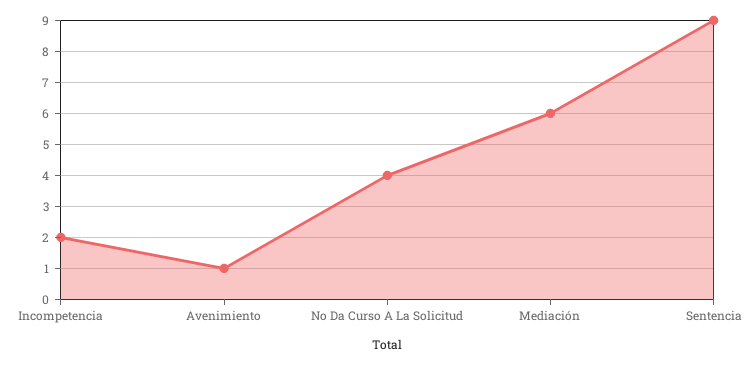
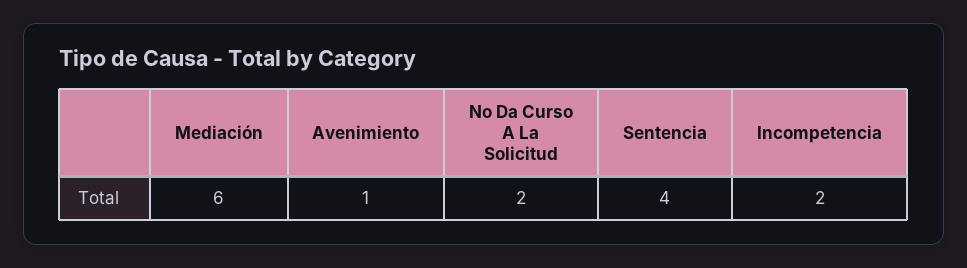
  {
    "Incompetencia": 2,
    "Avenimiento": 1,
-   "No Da Curso A La Solicitud": 4,
+   "No Da Curso A La Solicitud": 2,
    "Mediación": 6,
-   "Sentencia": 9
+   "Sentencia": 4
  }

